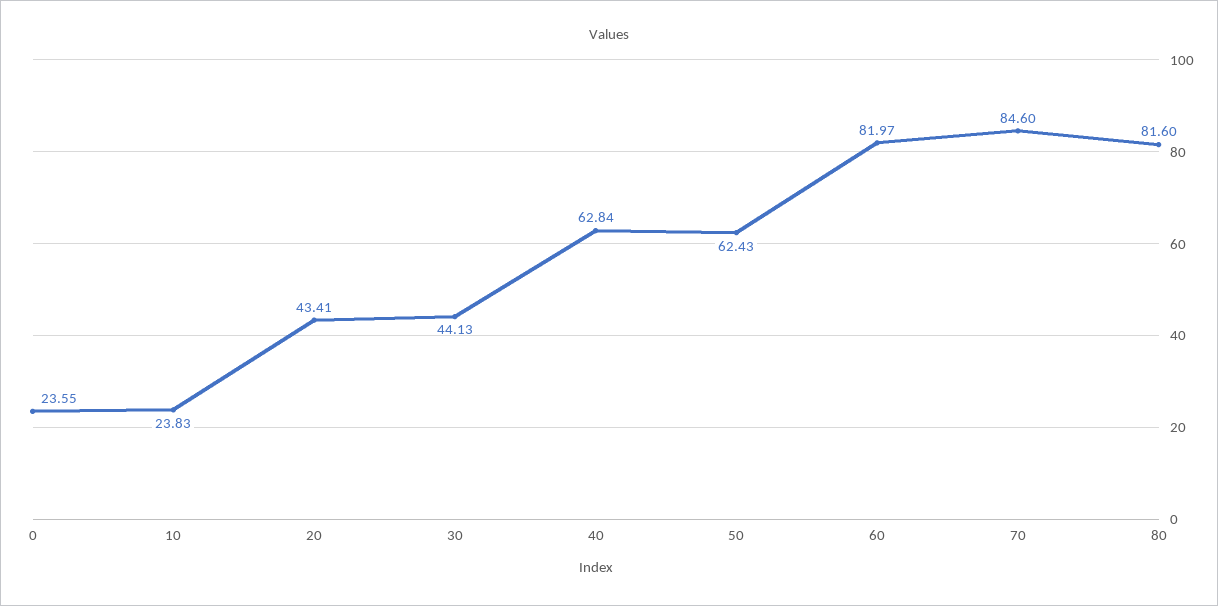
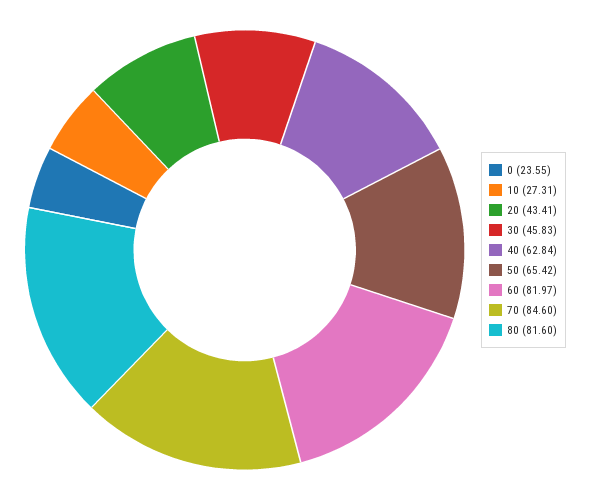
  {
    "0": 23.55,
-   "10": 23.83,
+   "10": 27.31,
    "20": 43.41,
-   "30": 44.13,
+   "30": 45.83,
    "40": 62.84,
-   "50": 62.43,
+   "50": 65.42,
    "60": 81.97,
    "70": 84.6,
    "80": 81.6
  }

